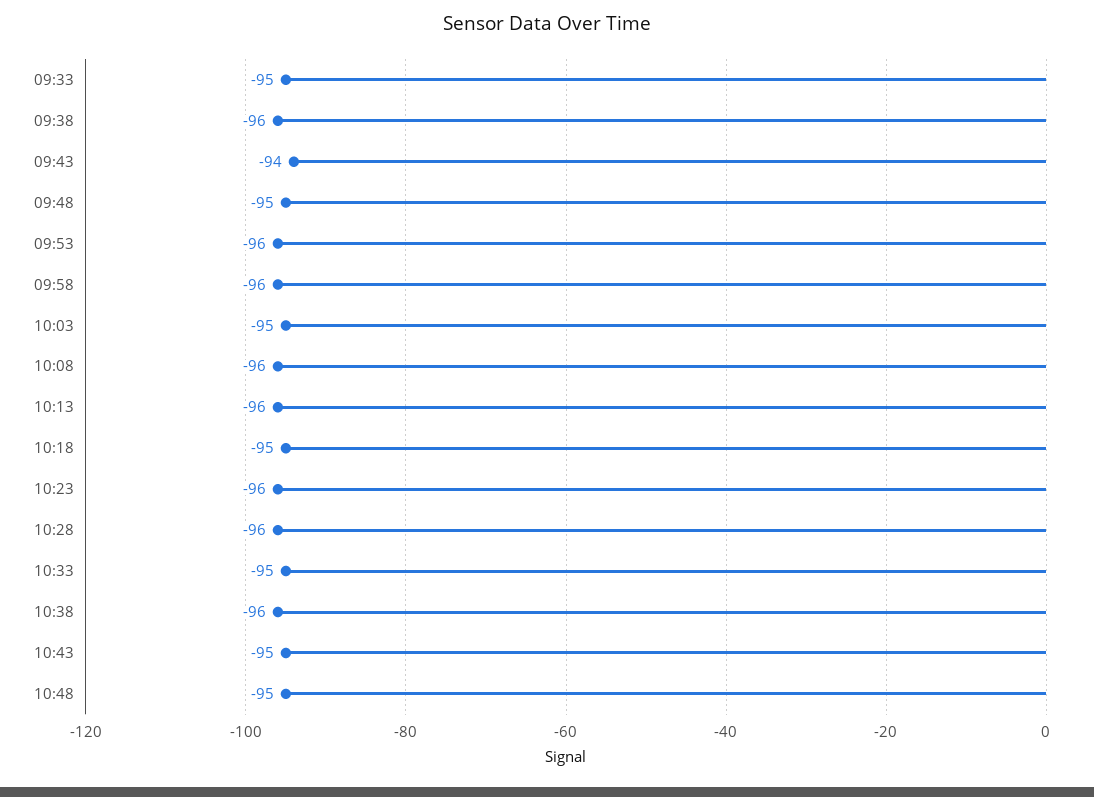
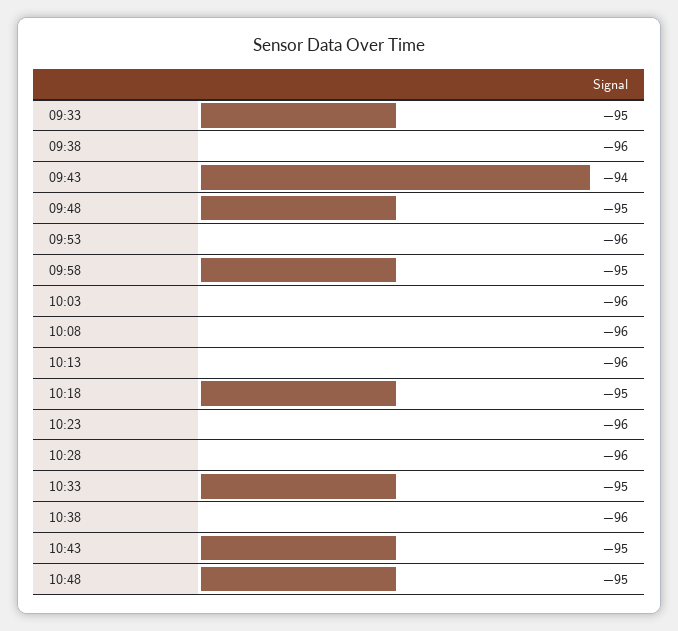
  {
    "09:33": -95,
    "09:38": -96,
    "09:43": -94,
    "09:48": -95,
    "09:53": -96,
-   "09:58": -96,
+   "09:58": -95,
-   "10:03": -95,
+   "10:03": -96,
    "10:08": -96,
    "10:13": -96,
    "10:18": -95,
    "10:23": -96,
    "10:28": -96,
    "10:33": -95,
    "10:38": -96,
    "10:43": -95,
    "10:48": -95
  }

